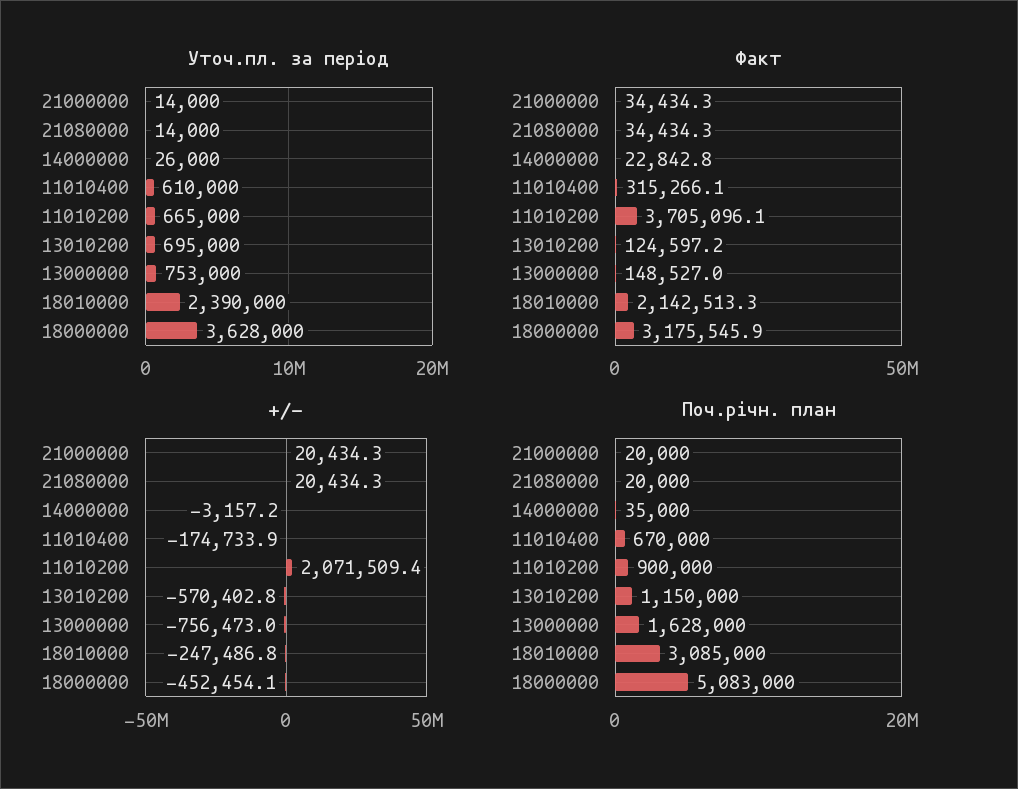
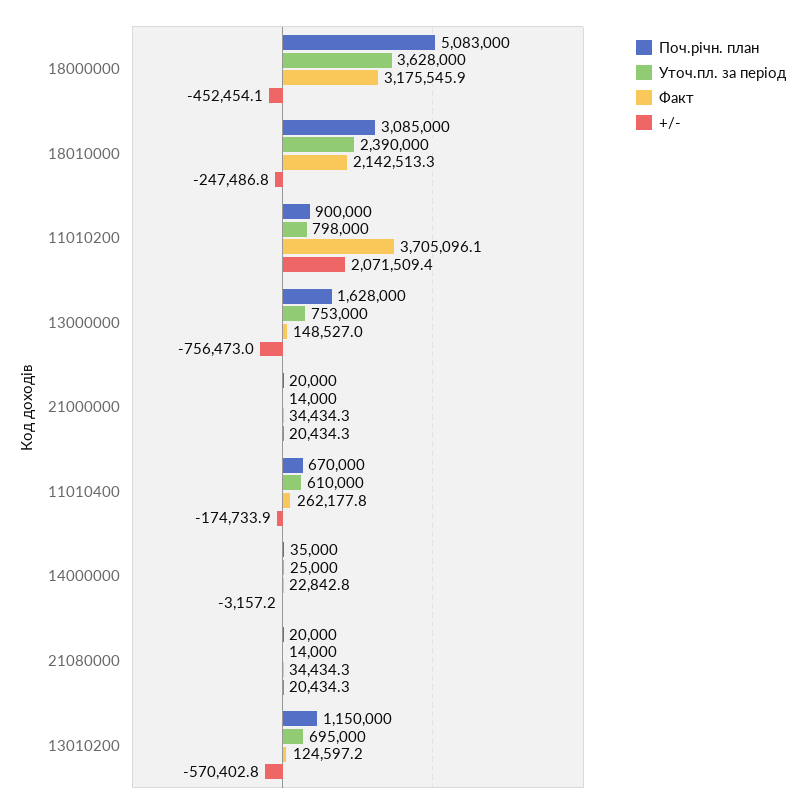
  {
    "Уточ.пл. за період": {
      "21000000": 14000,
      "21080000": 14000,
-     "14000000": 26000,
+     "14000000": 25000,
      "11010400": 610000,
-     "11010200": 665000,
+     "11010200": 798000,
      "13010200": 695000,
      "13000000": 753000,
      "18010000": 2390000,
      "18000000": 3628000
    },
    "Факт": {
      "21000000": 34434.3,
      "21080000": 34434.3,
      "14000000": 22842.8,
-     "11010400": 315266.1,
+     "11010400": 262177.8,
      "11010200": 3705096.1,
      "13010200": 124597.2,
      "13000000": 148527,
      "18010000": 2142513.3,
      "18000000": 3175545.9
    },
    "+/-": {
      "21000000": 20434.3,
      "21080000": 20434.3,
      "14000000": -3157.2,
      "11010400": -174733.9,
      "11010200": 2071509.4,
      "13010200": -570402.8,
      "13000000": -756473,
      "18010000": -247486.8,
      "18000000": -452454.1
    },
    "Поч.річн. план": {
      "21000000": 20000,
      "21080000": 20000,
      "14000000": 35000,
      "11010400": 670000,
      "11010200": 900000,
      "13010200": 1150000,
      "13000000": 1628000,
      "18010000": 3085000,
      "18000000": 5083000
    }
  }

